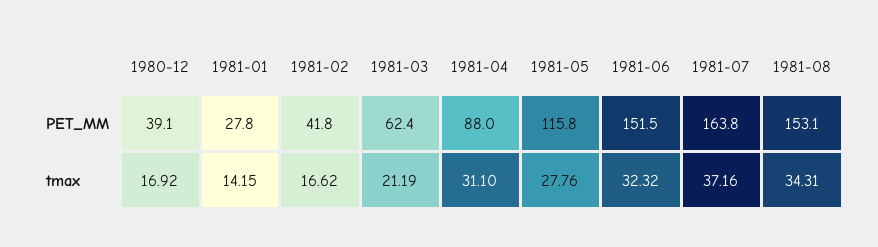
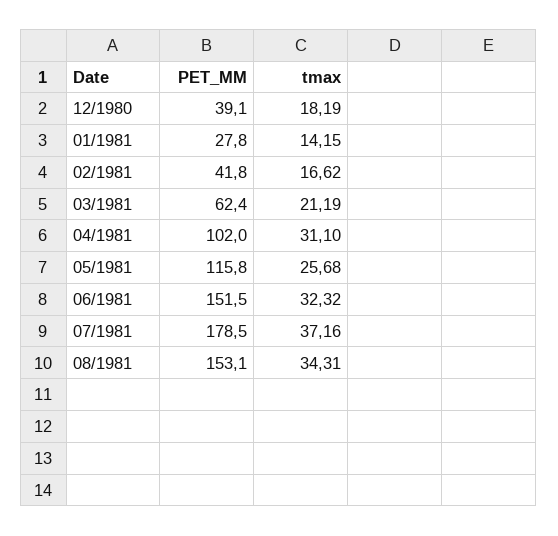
  {
    "1980-12": {
      "PET_MM": 39.1,
-     "tmax": 16.92
+     "tmax": 18.19
    },
    "1981-01": {
      "PET_MM": 27.8,
      "tmax": 14.15
    },
    "1981-02": {
      "PET_MM": 41.8,
      "tmax": 16.62
    },
    "1981-03": {
      "PET_MM": 62.4,
      "tmax": 21.19
    },
    "1981-04": {
-     "PET_MM": 88,
+     "PET_MM": 102,
      "tmax": 31.1
    },
    "1981-05": {
      "PET_MM": 115.8,
-     "tmax": 27.76
+     "tmax": 25.68
    },
    "1981-06": {
      "PET_MM": 151.5,
      "tmax": 32.32
    },
    "1981-07": {
-     "PET_MM": 163.8,
+     "PET_MM": 178.5,
      "tmax": 37.16
    },
    "1981-08": {
      "PET_MM": 153.1,
      "tmax": 34.31
    }
  }

